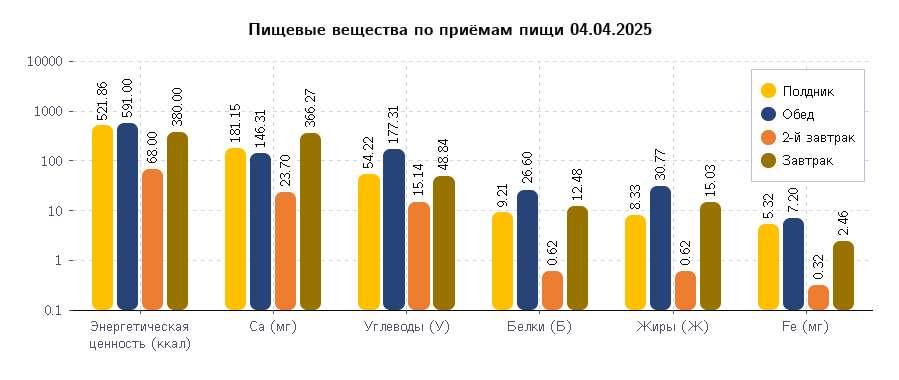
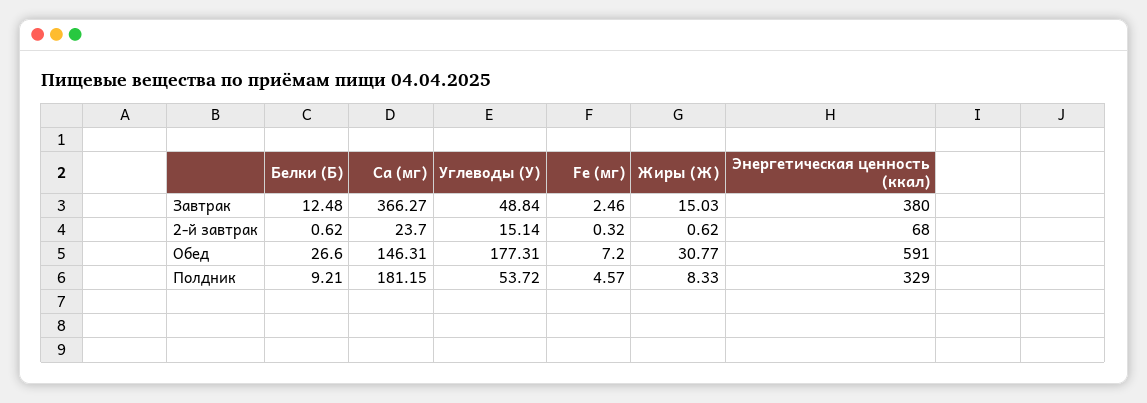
  {
    "Полдник": {
-     "Энергетическая ценность (ккал)": 521.86,
+     "Энергетическая ценность (ккал)": 329,
      "Ca (мг)": 181.15,
-     "Углеводы (У)": 54.22,
+     "Углеводы (У)": 53.72,
      "Белки (Б)": 9.21,
      "Жиры (Ж)": 8.33,
-     "Fe (мг)": 5.32
+     "Fe (мг)": 4.57
    },
    "Обед": {
      "Энергетическая ценность (ккал)": 591,
      "Ca (мг)": 146.31,
      "Углеводы (У)": 177.31,
      "Белки (Б)": 26.6,
      "Жиры (Ж)": 30.77,
      "Fe (мг)": 7.2
    },
    "2-й завтрак": {
      "Энергетическая ценность (ккал)": 68,
      "Ca (мг)": 23.7,
      "Углеводы (У)": 15.14,
      "Белки (Б)": 0.62,
      "Жиры (Ж)": 0.62,
      "Fe (мг)": 0.32
    },
    "Завтрак": {
      "Энергетическая ценность (ккал)": 380,
      "Ca (мг)": 366.27,
      "Углеводы (У)": 48.84,
      "Белки (Б)": 12.48,
      "Жиры (Ж)": 15.03,
      "Fe (мг)": 2.46
    }
  }

